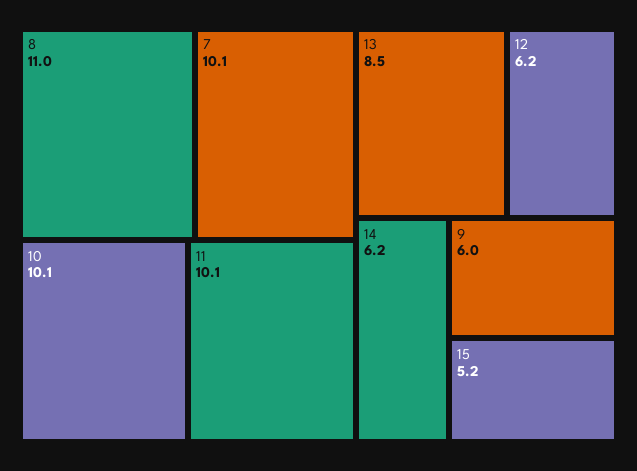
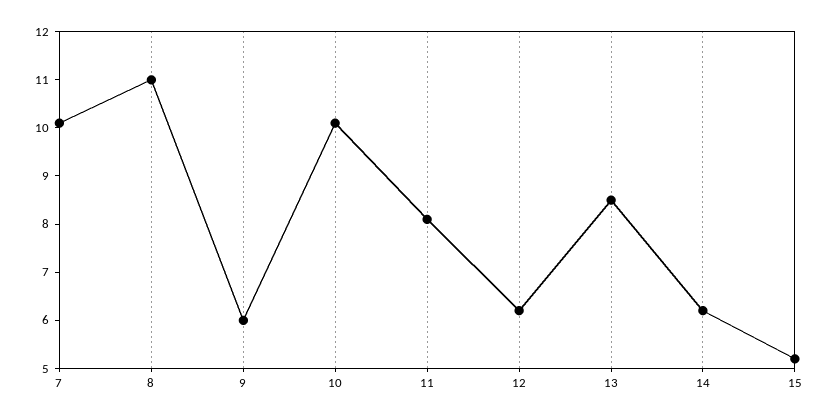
  {
    "8": 11,
    "7": 10.1,
    "10": 10.1,
-   "11": 10.1,
+   "11": 8,
    "13": 8.5,
    "12": 6.2,
    "14": 6.2,
    "9": 6,
    "15": 5.2
  }

